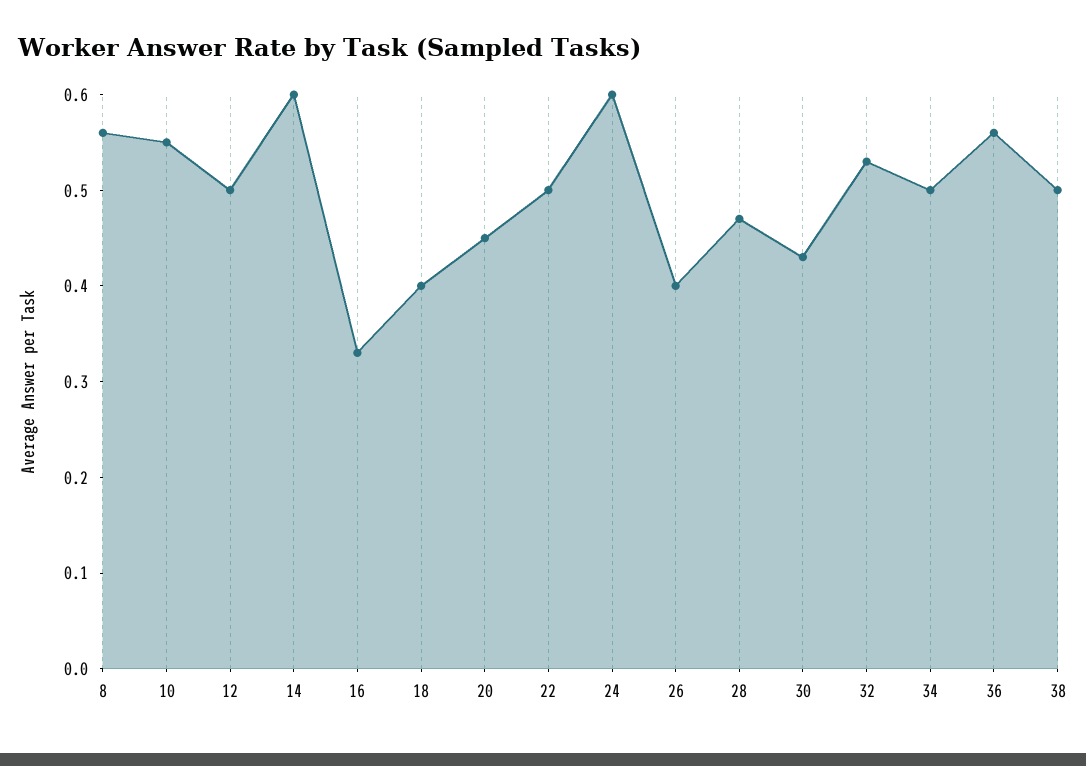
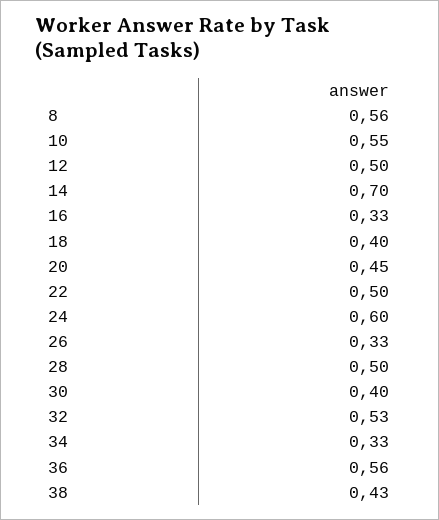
  {
    "8": 0.56,
    "10": 0.55,
    "12": 0.5,
-   "14": 0.6,
+   "14": 0.7,
    "16": 0.33,
    "18": 0.4,
    "20": 0.45,
    "22": 0.5,
    "24": 0.6,
-   "26": 0.4,
+   "26": 0.33,
-   "28": 0.47,
+   "28": 0.5,
-   "30": 0.43,
+   "30": 0.4,
    "32": 0.53,
-   "34": 0.5,
+   "34": 0.33,
    "36": 0.56,
-   "38": 0.5
+   "38": 0.43
  }

